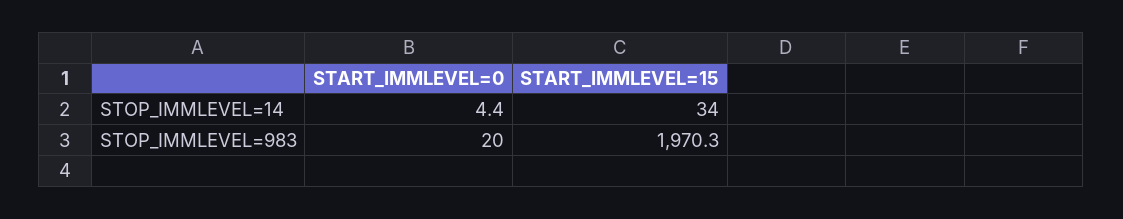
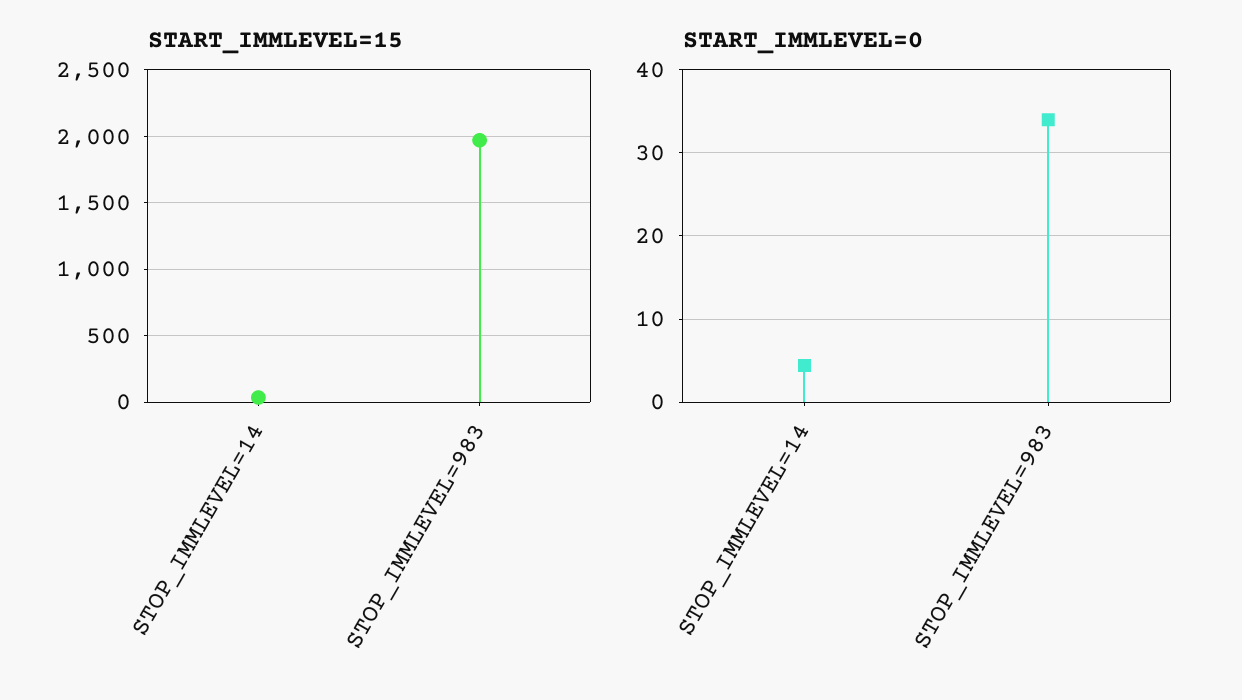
  {
    "START_IMMLEVEL=0": {
      "STOP_IMMLEVEL=14": 4.4,
-     "STOP_IMMLEVEL=983": 20
+     "STOP_IMMLEVEL=983": 34
    },
    "START_IMMLEVEL=15": {
      "STOP_IMMLEVEL=14": 34,
      "STOP_IMMLEVEL=983": 1970.3
    }
  }

